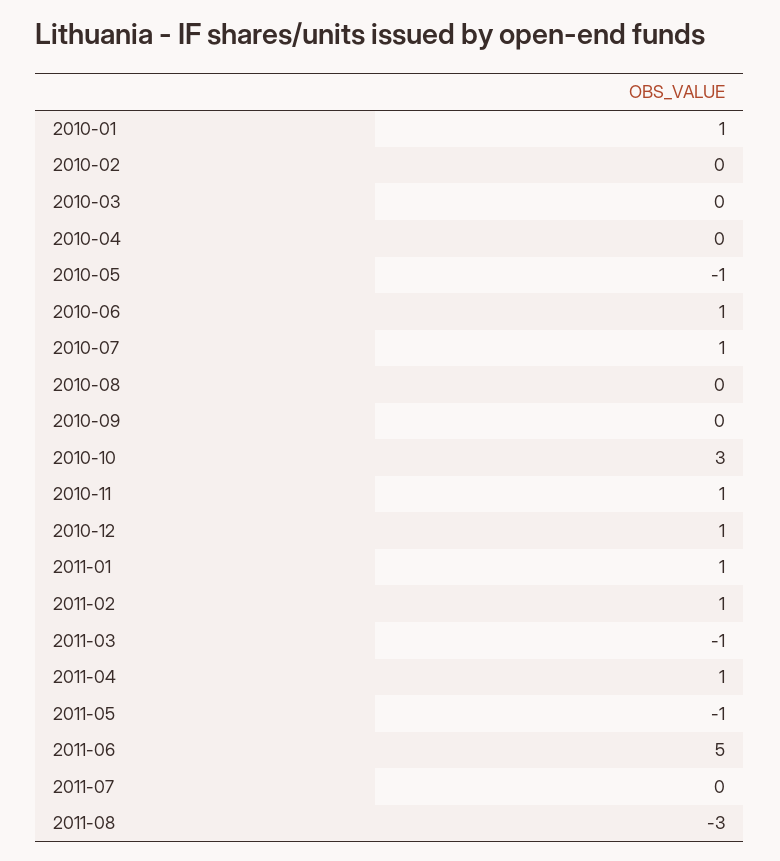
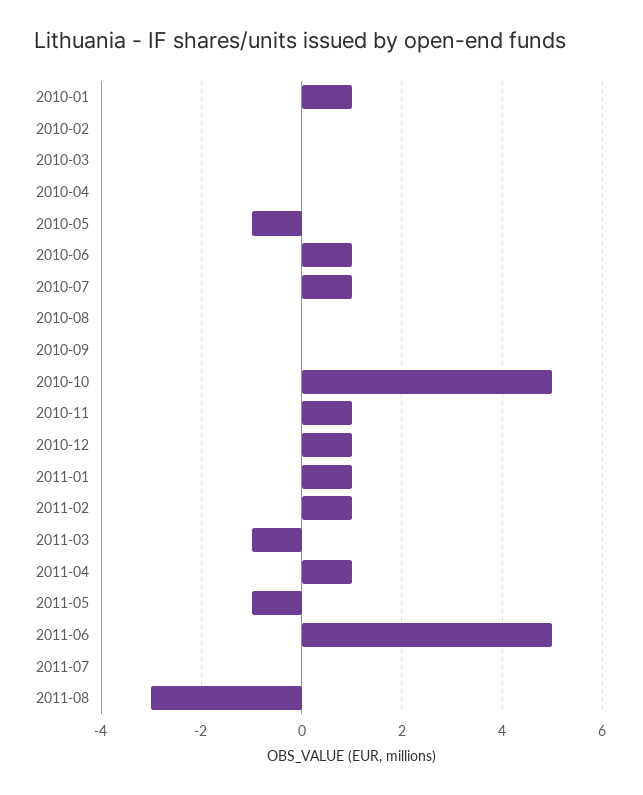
  {
    "2010-01": 1,
    "2010-02": 0,
    "2010-03": 0,
    "2010-04": 0,
    "2010-05": -1,
    "2010-06": 1,
    "2010-07": 1,
    "2010-08": 0,
    "2010-09": 0,
-   "2010-10": 3,
+   "2010-10": 5,
    "2010-11": 1,
    "2010-12": 1,
    "2011-01": 1,
    "2011-02": 1,
    "2011-03": -1,
    "2011-04": 1,
    "2011-05": -1,
    "2011-06": 5,
    "2011-07": 0,
    "2011-08": -3
  }

